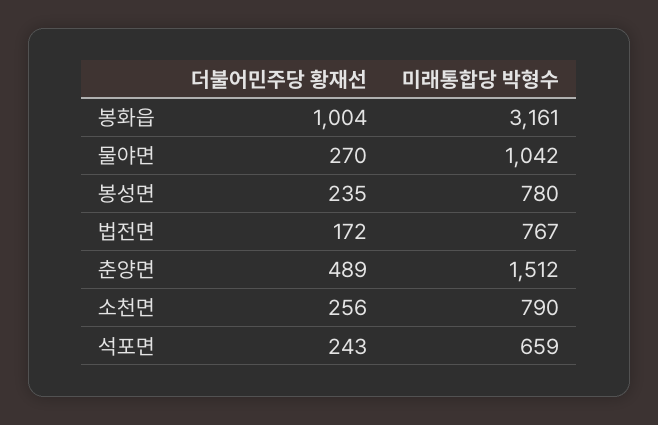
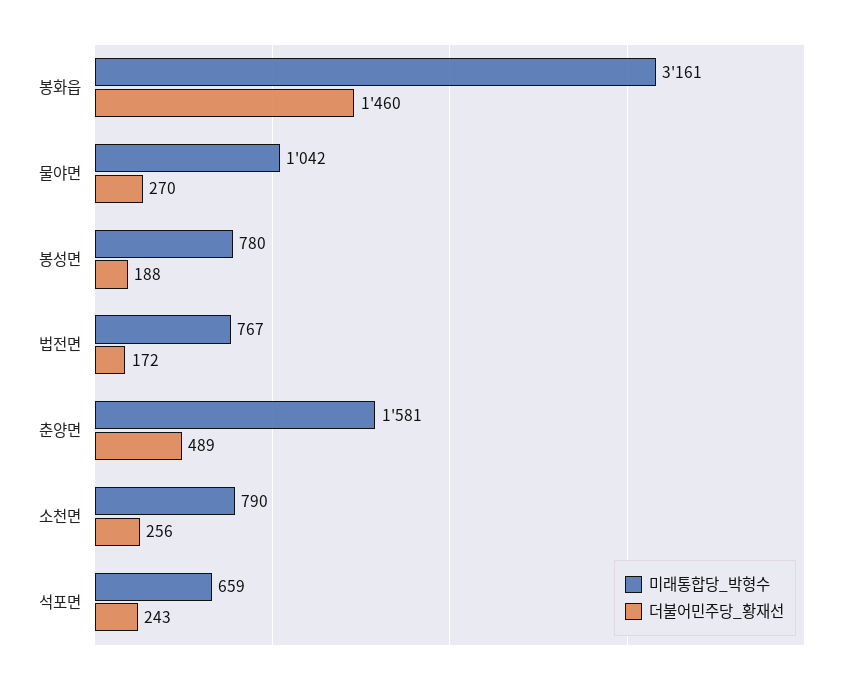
  {
    "더불어민주당 황재선": {
-     "봉화읍": 1004,
+     "봉화읍": 1460,
      "물야면": 270,
-     "봉성면": 235,
+     "봉성면": 188,
      "법전면": 172,
      "춘양면": 489,
      "소천면": 256,
      "석포면": 243
    },
    "미래통합당 박형수": {
      "봉화읍": 3161,
      "물야면": 1042,
      "봉성면": 780,
      "법전면": 767,
-     "춘양면": 1512,
+     "춘양면": 1581,
      "소천면": 790,
      "석포면": 659
    }
  }

